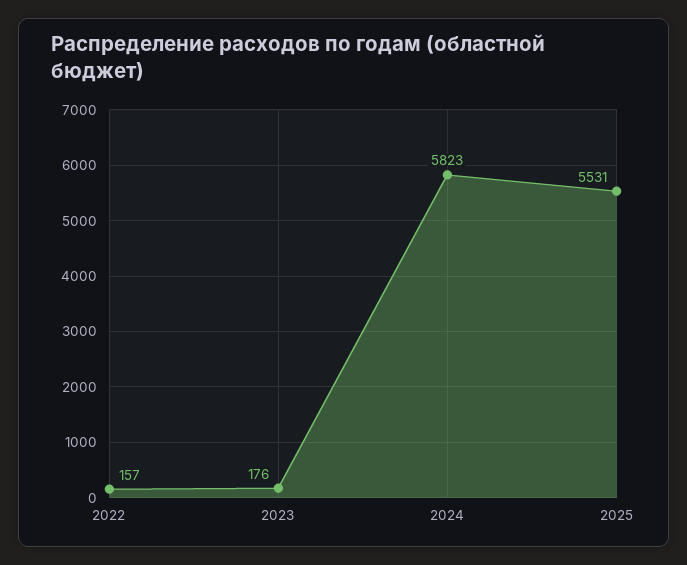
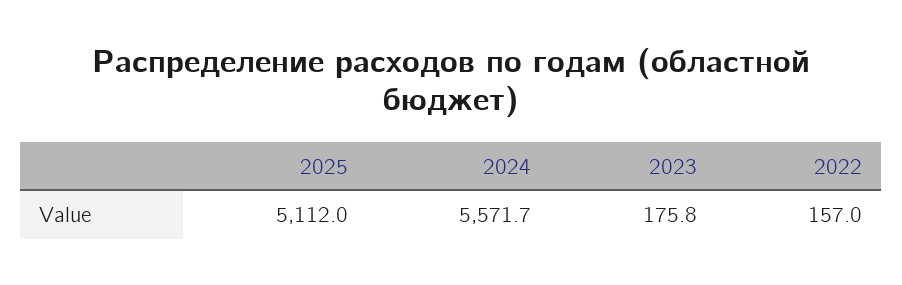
  {
    "2022": 157,
    "2023": 175.8,
-   "2024": 5823,
+   "2024": 5571.7,
-   "2025": 5531
+   "2025": 5112
  }

